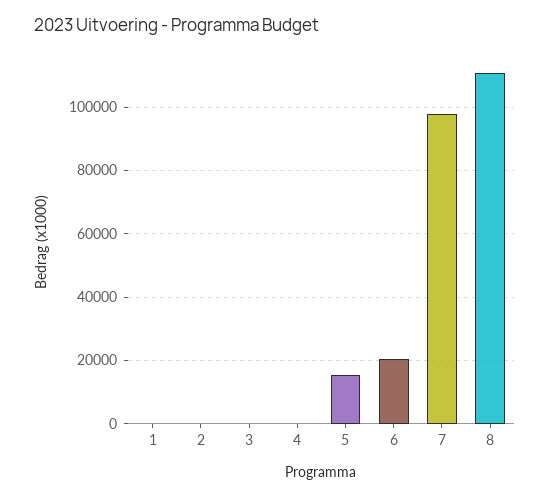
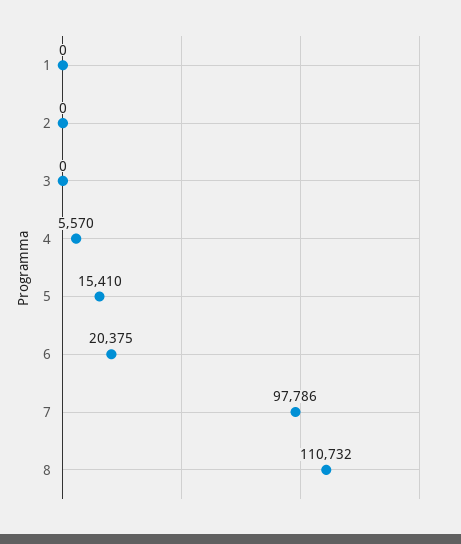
  {
    "1": 0,
    "2": 0,
    "3": 0,
-   "4": 0,
+   "4": 5570,
    "5": 15410,
    "6": 20375,
    "7": 97786,
    "8": 110732
  }

